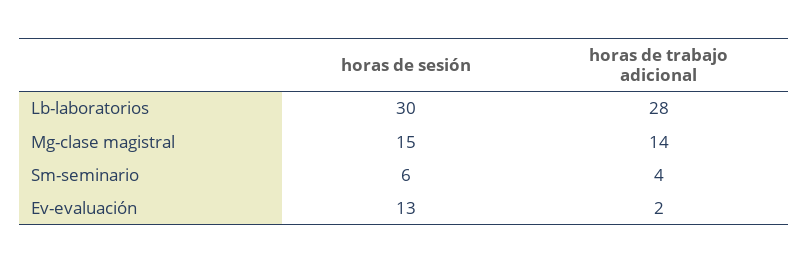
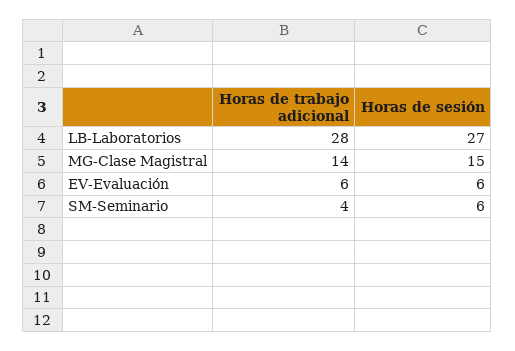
  {
    "horas de sesión": {
-     "Lb-laboratorios": 30,
+     "Lb-laboratorios": 27,
      "Mg-clase magistral": 15,
      "Sm-seminario": 6,
-     "Ev-evaluación": 13
+     "Ev-evaluación": 6
    },
    "horas de trabajo adicional": {
      "Lb-laboratorios": 28,
      "Mg-clase magistral": 14,
      "Sm-seminario": 4,
-     "Ev-evaluación": 2
+     "Ev-evaluación": 6
    }
  }

